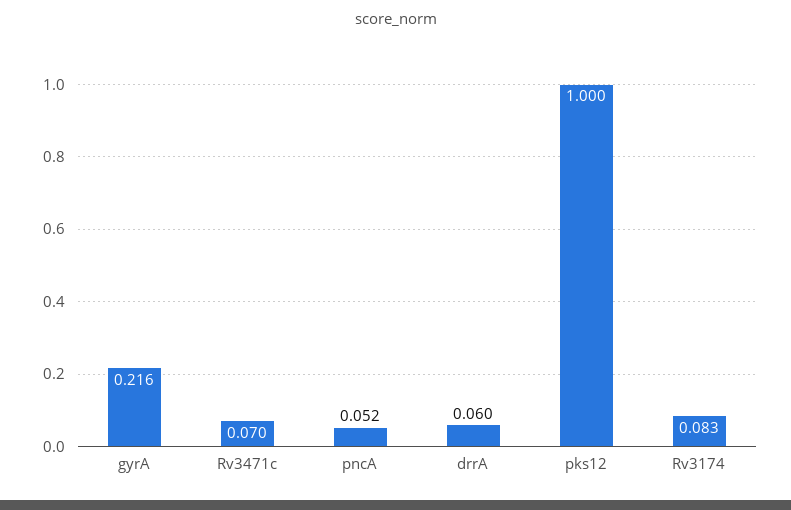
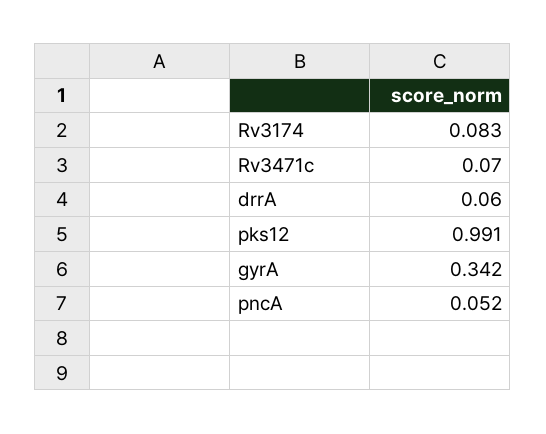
  {
-   "gyrA": 0.216,
+   "gyrA": 0.342,
    "Rv3471c": 0.07,
    "pncA": 0.052,
    "drrA": 0.06,
-   "pks12": 1,
+   "pks12": 0.991,
    "Rv3174": 0.083
  }

